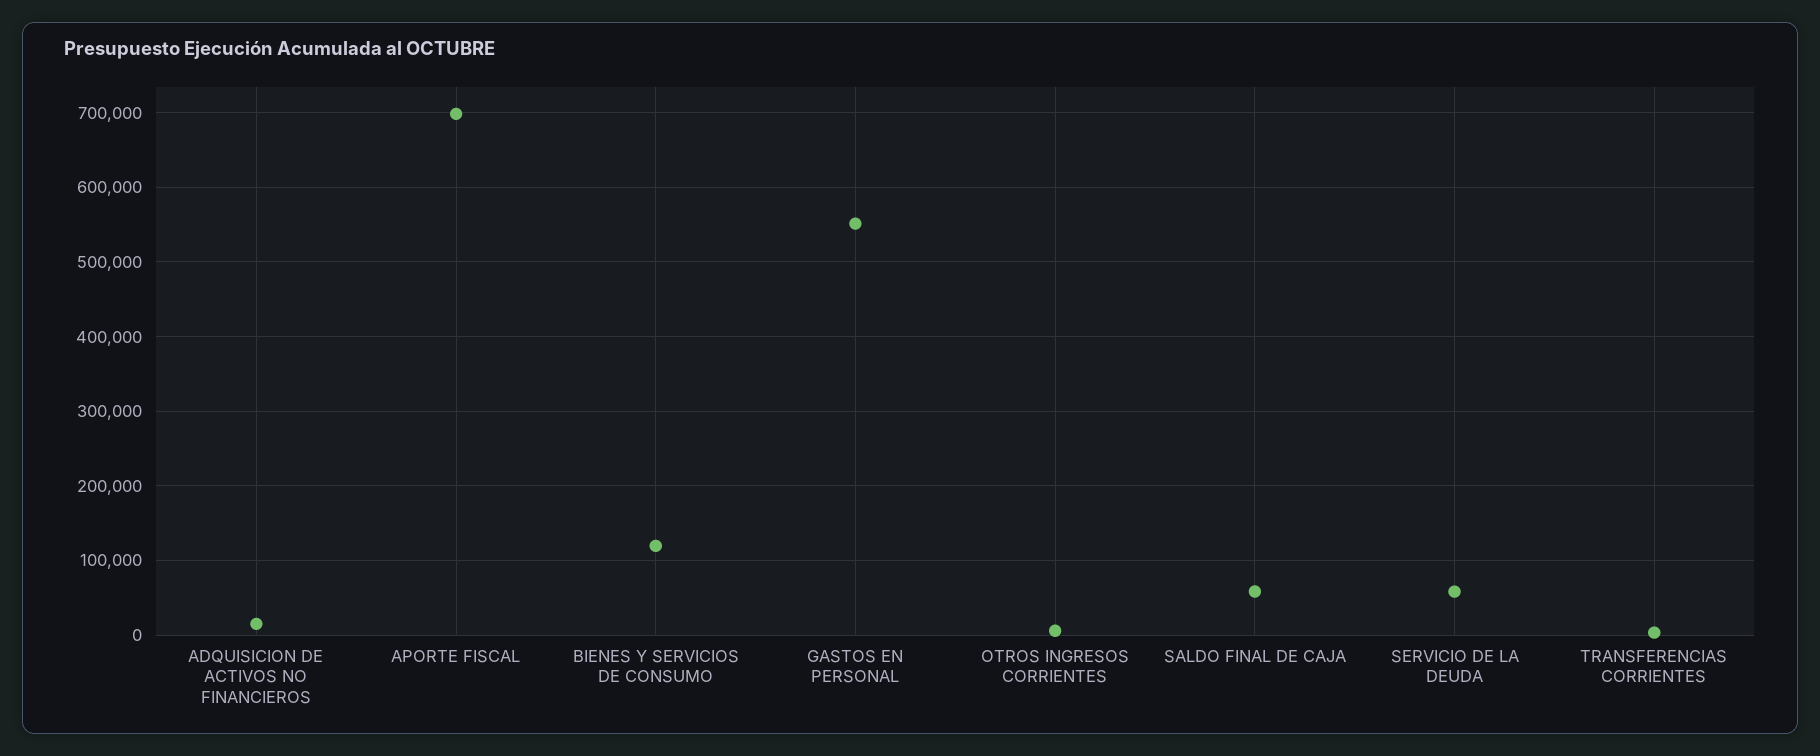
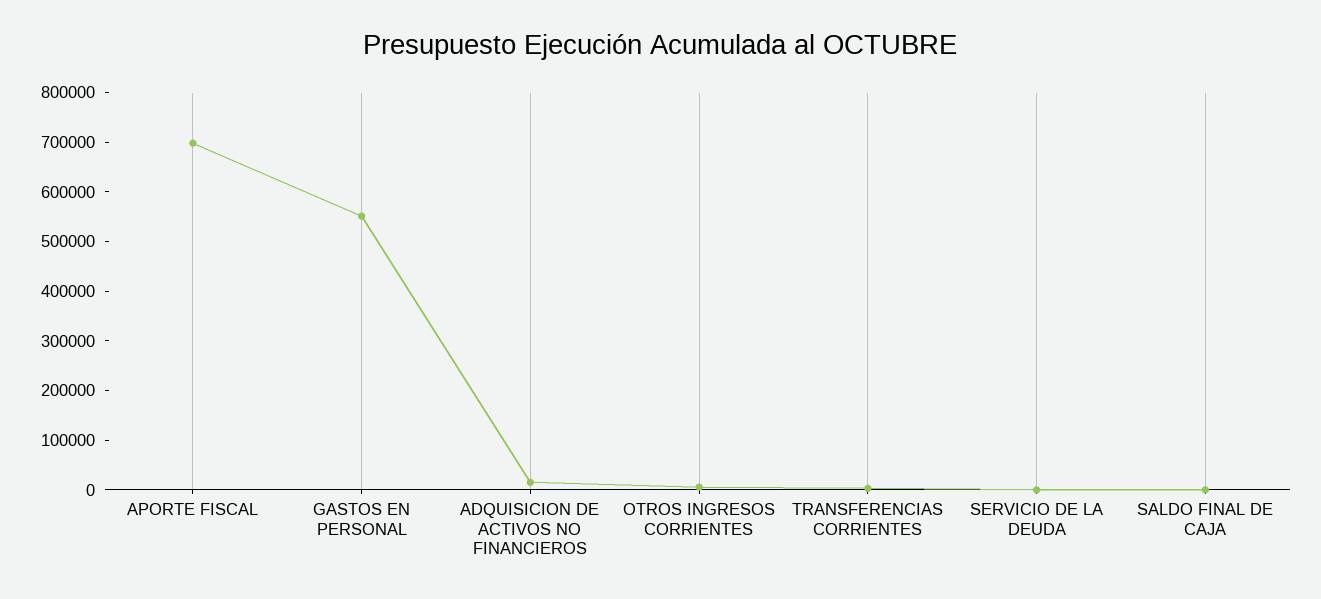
  {
    "ADQUISICION DE ACTIVOS NO FINANCIEROS": 10000,
    "APORTE FISCAL": 700000,
-   "BIENES Y SERVICIOS DE CONSUMO": 120000,
    "GASTOS EN PERSONAL": 550000,
    "OTROS INGRESOS CORRIENTES": 10000,
-   "SALDO FINAL DE CAJA": 60000,
+   "SALDO FINAL DE CAJA": 0,
-   "SERVICIO DE LA DEUDA": 60000,
+   "SERVICIO DE LA DEUDA": 0,
    "TRANSFERENCIAS CORRIENTES": 0
  }

